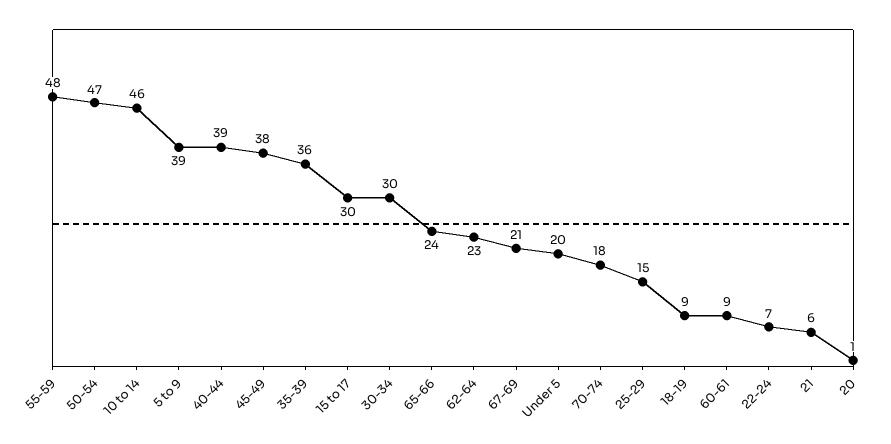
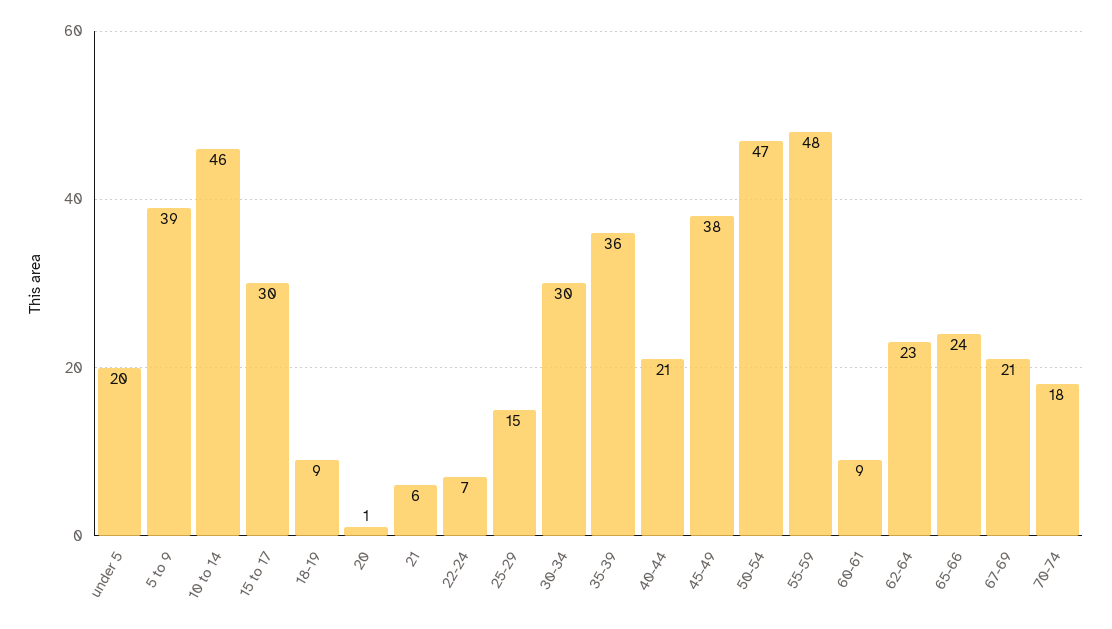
  {
    "55-59": 48,
    "50-54": 47,
    "10 to 14": 46,
    "5 to 9": 39,
-   "40-44": 39,
+   "40-44": 21,
    "45-49": 38,
    "35-39": 36,
    "15 to 17": 30,
    "30-34": 30,
    "65-66": 24,
    "62-64": 23,
    "67-69": 21,
    "Under 5": 20,
    "70-74": 18,
    "25-29": 15,
    "18-19": 9,
    "60-61": 9,
    "22-24": 7,
    "21": 6,
    "20": 1
  }

